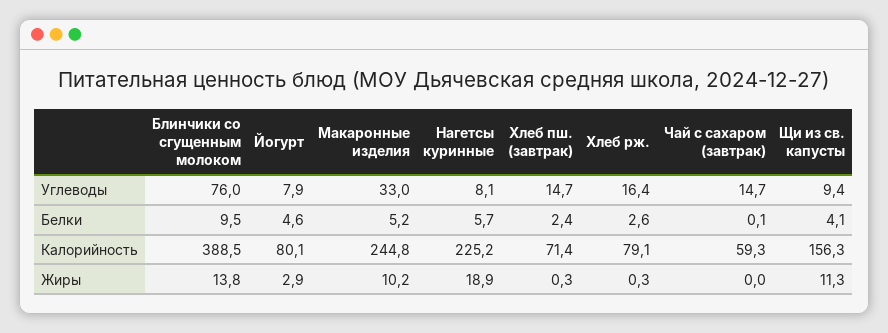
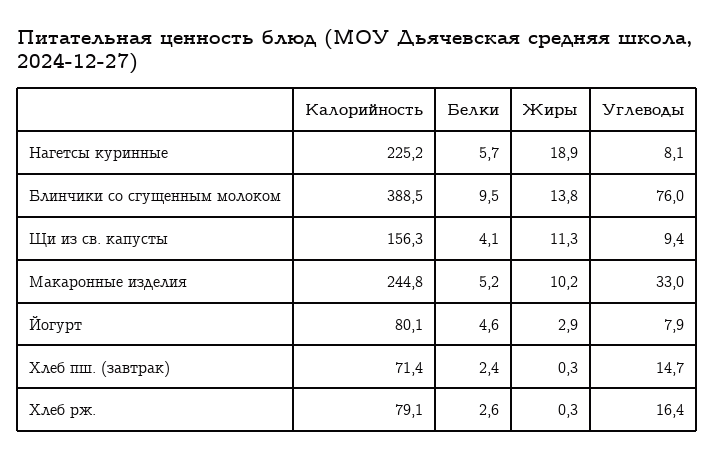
  {
    "Блинчики со сгущенным молоком": {
      "Углеводы": 76,
      "Белки": 9.5,
      "Калорийность": 388.5,
      "Жиры": 13.8
    },
    "Йогурт": {
      "Углеводы": 7.9,
      "Белки": 4.6,
      "Калорийность": 80.1,
      "Жиры": 2.9
    },
    "Макаронные изделия": {
      "Углеводы": 33,
      "Белки": 5.2,
      "Калорийность": 244.8,
      "Жиры": 10.2
    },
    "Нагетсы куринные": {
      "Углеводы": 8.1,
      "Белки": 5.7,
      "Калорийность": 225.2,
      "Жиры": 18.9
    },
    "Хлеб пш. (завтрак)": {
      "Углеводы": 14.7,
      "Белки": 2.4,
      "Калорийность": 71.4,
      "Жиры": 0.3
    },
    "Хлеб рж.": {
      "Углеводы": 16.4,
      "Белки": 2.6,
      "Калорийность": 79.1,
      "Жиры": 0.3
    },
-   "Чай с сахаром (завтрак)": {
-     "Углеводы": 14.7,
-     "Белки": 0.1,
-     "Калорийность": 59.3,
-     "Жиры": 0
-   },
    "Щи из св. капусты": {
      "Углеводы": 9.4,
      "Белки": 4.1,
      "Калорийность": 156.3,
      "Жиры": 11.3
    }
  }

